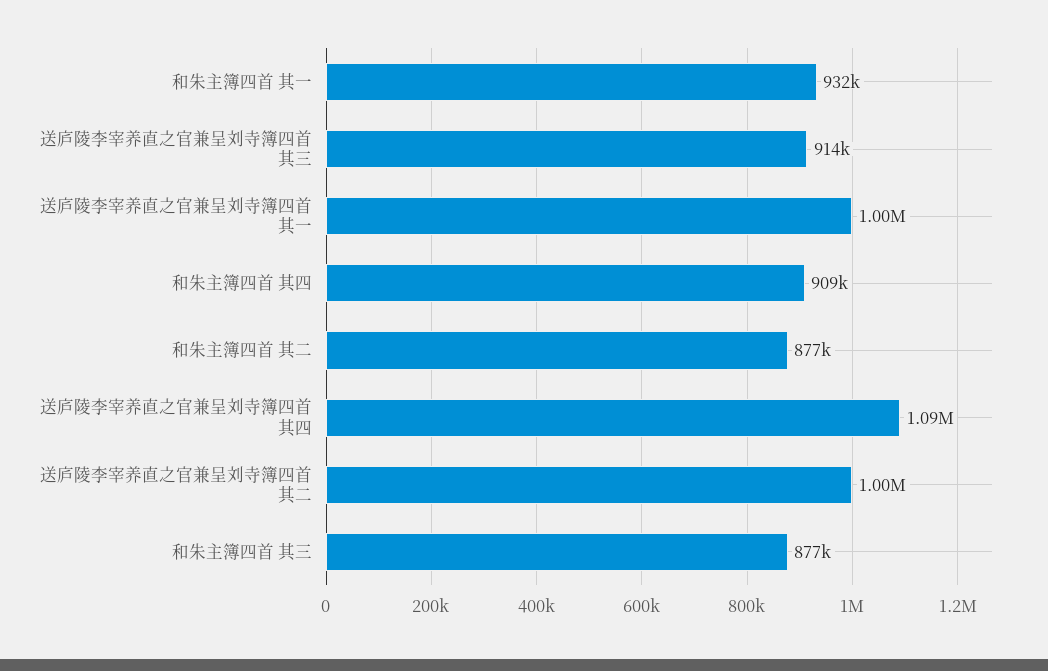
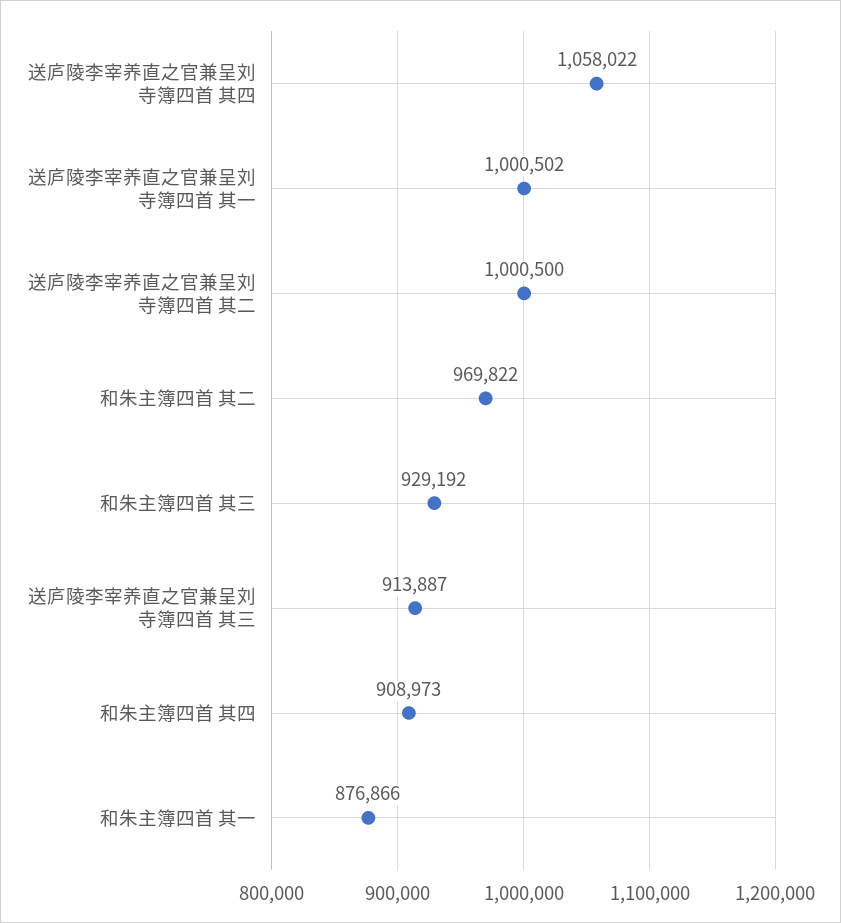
  {
-   "和朱主簿四首 其一": 932000,
+   "和朱主簿四首 其一": 876866,
    "送庐陵李宰养直之官兼呈刘寺簿四首 其三": 913887,
    "送庐陵李宰养直之官兼呈刘寺簿四首 其一": 1000502,
    "和朱主簿四首 其四": 908973,
-   "和朱主簿四首 其二": 877000,
+   "和朱主簿四首 其二": 969822,
-   "送庐陵李宰养直之官兼呈刘寺簿四首 其四": 1090000,
+   "送庐陵李宰养直之官兼呈刘寺簿四首 其四": 1058022,
    "送庐陵李宰养直之官兼呈刘寺簿四首 其二": 1000500,
-   "和朱主簿四首 其三": 877000
+   "和朱主簿四首 其三": 929192
  }

